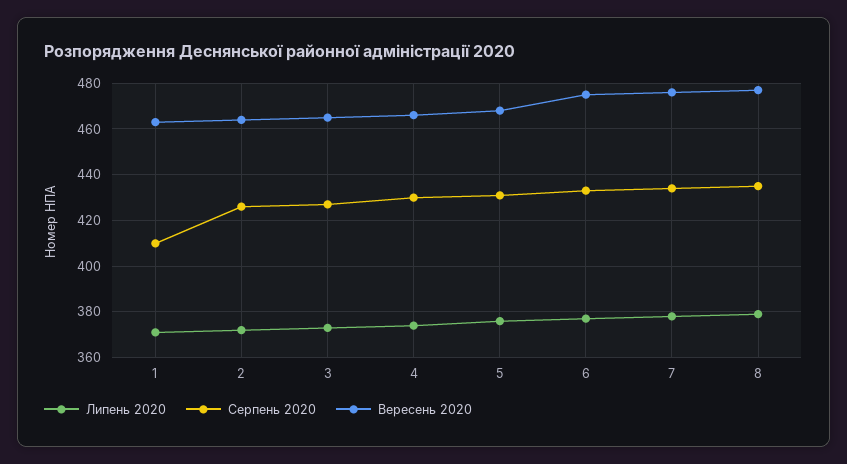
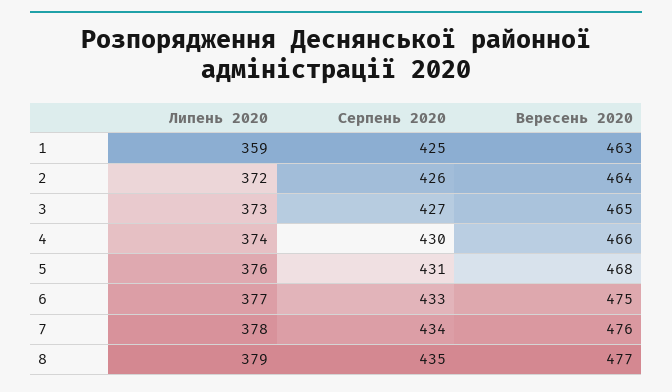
  {
    "Липень 2020": {
-     "1": 370,
+     "1": 359,
      "2": 372,
      "3": 373,
      "4": 374,
      "5": 376,
      "6": 377,
      "7": 378,
      "8": 379
    },
    "Серпень 2020": {
-     "1": 410,
+     "1": 425,
      "2": 426,
      "3": 427,
      "4": 430,
      "5": 431,
      "6": 433,
      "7": 434,
      "8": 435
    },
    "Вересень 2020": {
      "1": 463,
      "2": 464,
      "3": 465,
      "4": 466,
      "5": 468,
      "6": 475,
      "7": 476,
      "8": 477
    }
  }

